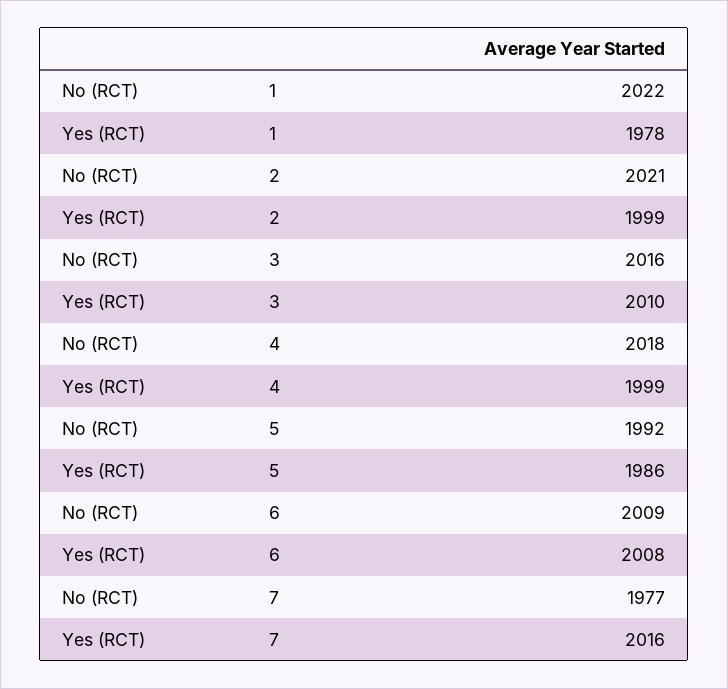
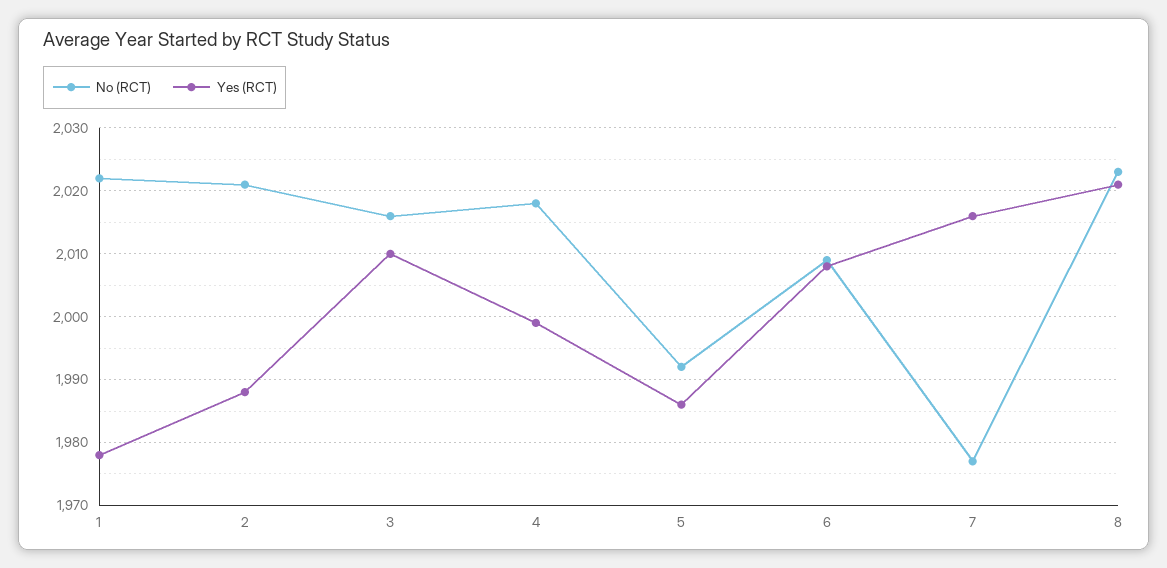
  {
    "No (RCT)": {
      "1": 2022,
      "2": 2021,
      "3": 2016,
      "4": 2018,
      "5": 1992,
      "6": 2009,
-     "7": 1977
+     "7": 1977,
+     "8": 2023
    },
    "Yes (RCT)": {
      "1": 1978,
-     "2": 1999,
+     "2": 1988,
      "3": 2010,
      "4": 1999,
      "5": 1986,
      "6": 2008,
-     "7": 2016
+     "7": 2016,
+     "8": 2021
    }
  }

